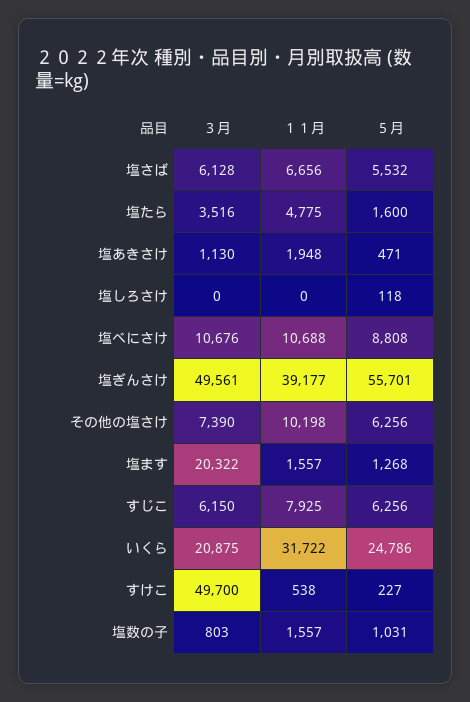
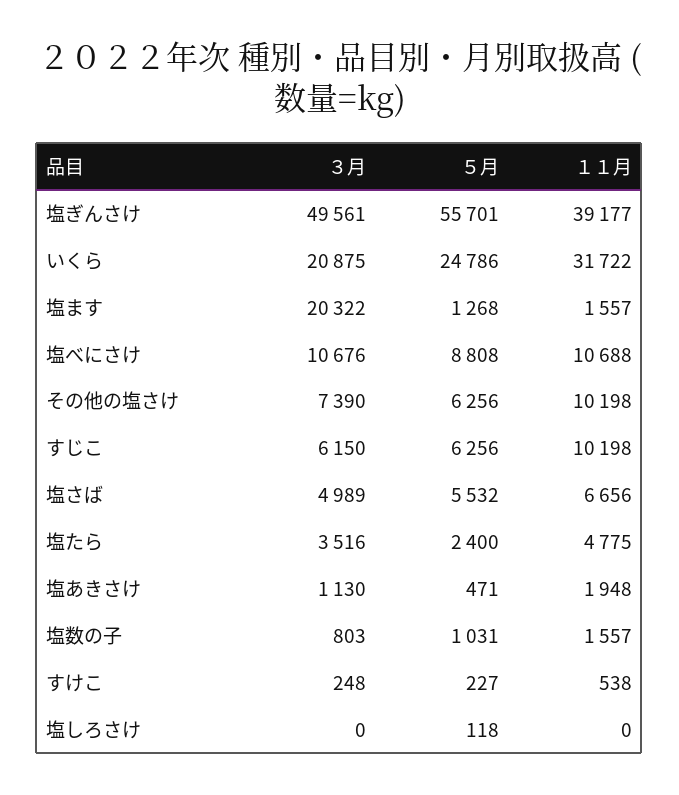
  {
    "３月": {
-     "塩さば": 6128,
+     "塩さば": 4989,
      "塩たら": 3516,
      "塩あきさけ": 1130,
      "塩しろさけ": 0,
      "塩べにさけ": 10676,
      "塩ぎんさけ": 49561,
      "その他の塩さけ": 7390,
      "塩ます": 20322,
      "すじこ": 6150,
      "いくら": 20875,
-     "すけこ": 49700,
+     "すけこ": 248,
      "塩数の子": 803
    },
    "１１月": {
      "塩さば": 6656,
      "塩たら": 4775,
      "塩あきさけ": 1948,
      "塩しろさけ": 0,
      "塩べにさけ": 10688,
      "塩ぎんさけ": 39177,
      "その他の塩さけ": 10198,
      "塩ます": 1557,
-     "すじこ": 7925,
+     "すじこ": 10198,
      "いくら": 31722,
      "すけこ": 538,
      "塩数の子": 1557
    },
    "５月": {
      "塩さば": 5532,
-     "塩たら": 1600,
+     "塩たら": 2400,
      "塩あきさけ": 471,
      "塩しろさけ": 118,
      "塩べにさけ": 8808,
      "塩ぎんさけ": 55701,
      "その他の塩さけ": 6256,
      "塩ます": 1268,
      "すじこ": 6256,
      "いくら": 24786,
      "すけこ": 227,
      "塩数の子": 1031
    }
  }

